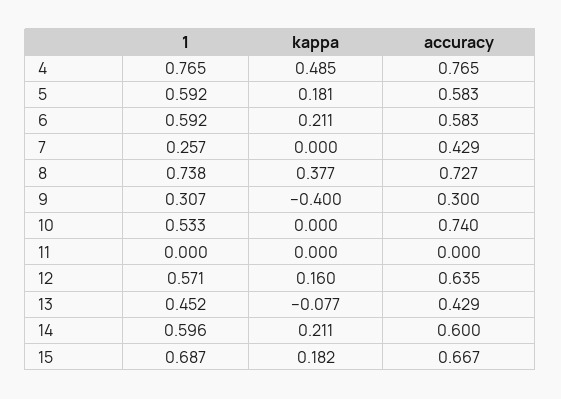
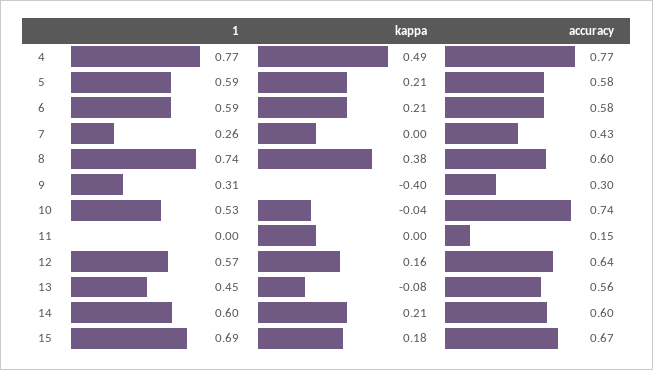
  {
    "1": {
      "4": 0.765,
      "5": 0.592,
      "6": 0.592,
      "7": 0.257,
      "8": 0.738,
      "9": 0.307,
      "10": 0.533,
      "11": 0,
      "12": 0.571,
      "13": 0.452,
      "14": 0.596,
      "15": 0.687
    },
    "kappa": {
      "4": 0.485,
-     "5": 0.181,
+     "5": 0.21,
      "6": 0.211,
      "7": 0,
      "8": 0.377,
      "9": -0.4,
-     "10": 0,
+     "10": -0.04,
      "11": 0,
      "12": 0.16,
      "13": -0.077,
      "14": 0.211,
      "15": 0.182
    },
    "accuracy": {
      "4": 0.765,
      "5": 0.583,
      "6": 0.583,
      "7": 0.429,
-     "8": 0.727,
+     "8": 0.6,
      "9": 0.3,
      "10": 0.74,
-     "11": 0,
+     "11": 0.15,
      "12": 0.635,
-     "13": 0.429,
+     "13": 0.56,
      "14": 0.6,
      "15": 0.667
    }
  }

